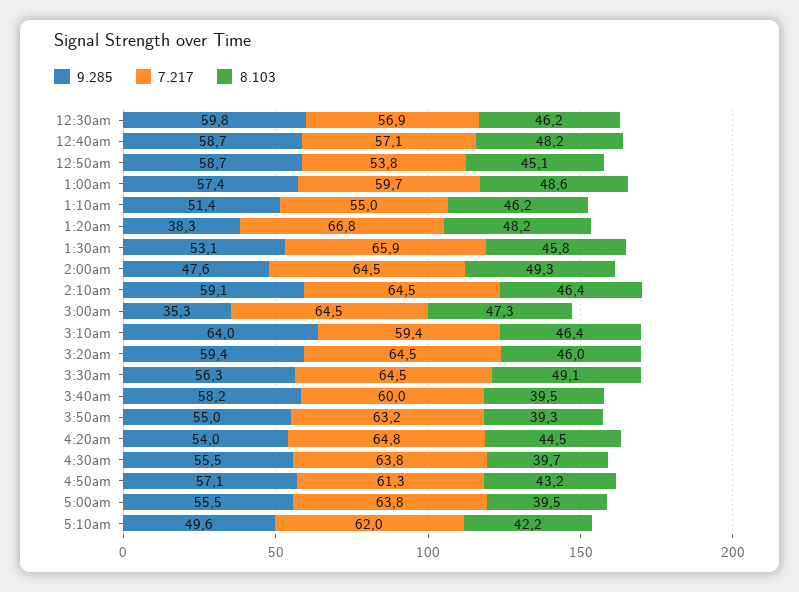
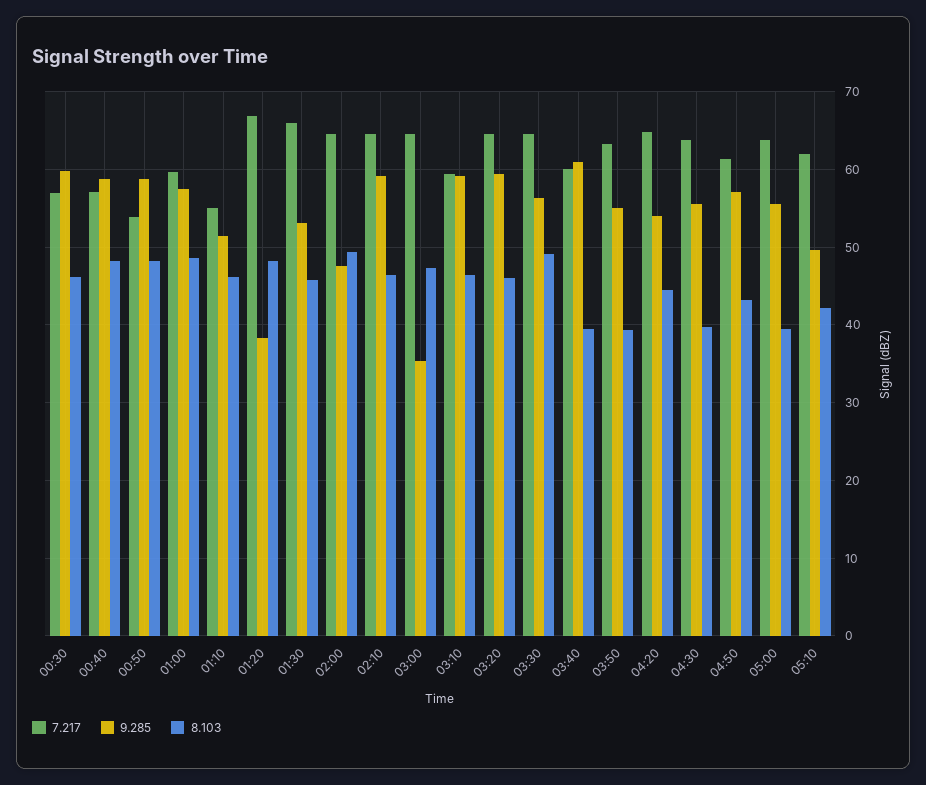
  {
    "9.285": {
      "12:30am": 59.8,
      "12:40am": 58.7,
      "12:50am": 58.7,
      "1:00am": 57.4,
      "1:10am": 51.4,
      "1:20am": 38.3,
      "1:30am": 53.1,
      "2:00am": 47.6,
      "2:10am": 59.1,
      "3:00am": 35.3,
-     "3:10am": 64,
+     "3:10am": 59,
      "3:20am": 59.4,
      "3:30am": 56.3,
-     "3:40am": 58.2,
+     "3:40am": 61,
      "3:50am": 55,
      "4:20am": 54,
      "4:30am": 55.5,
      "4:50am": 57.1,
      "5:00am": 55.5,
      "5:10am": 49.6
    },
    "7.217": {
      "12:30am": 56.9,
      "12:40am": 57.1,
      "12:50am": 53.8,
      "1:00am": 59.7,
      "1:10am": 55,
      "1:20am": 66.8,
      "1:30am": 65.9,
      "2:00am": 64.5,
      "2:10am": 64.5,
      "3:00am": 64.5,
      "3:10am": 59.4,
      "3:20am": 64.5,
      "3:30am": 64.5,
      "3:40am": 60,
      "3:50am": 63.2,
      "4:20am": 64.8,
      "4:30am": 63.8,
      "4:50am": 61.3,
      "5:00am": 63.8,
      "5:10am": 62
    },
    "8.103": {
      "12:30am": 46.2,
      "12:40am": 48.2,
-     "12:50am": 45.1,
+     "12:50am": 48,
      "1:00am": 48.6,
      "1:10am": 46.2,
      "1:20am": 48.2,
      "1:30am": 45.8,
      "2:00am": 49.3,
      "2:10am": 46.4,
      "3:00am": 47.3,
      "3:10am": 46.4,
      "3:20am": 46,
      "3:30am": 49.1,
      "3:40am": 39.5,
      "3:50am": 39.3,
      "4:20am": 44.5,
      "4:30am": 39.7,
      "4:50am": 43.2,
      "5:00am": 39.5,
      "5:10am": 42.2
    }
  }

